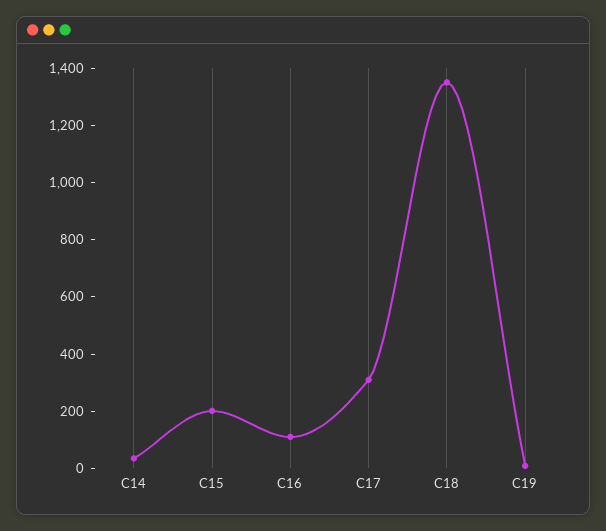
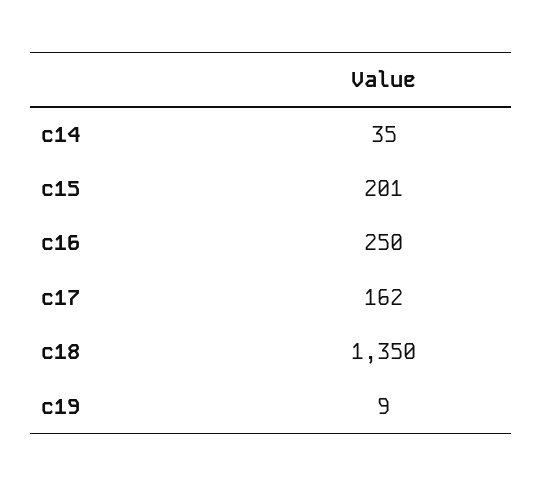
  {
    "C14": 35,
    "C15": 201,
-   "C16": 100,
+   "C16": 250,
-   "C17": 300,
+   "C17": 162,
    "C18": 1350,
    "C19": 9
  }

